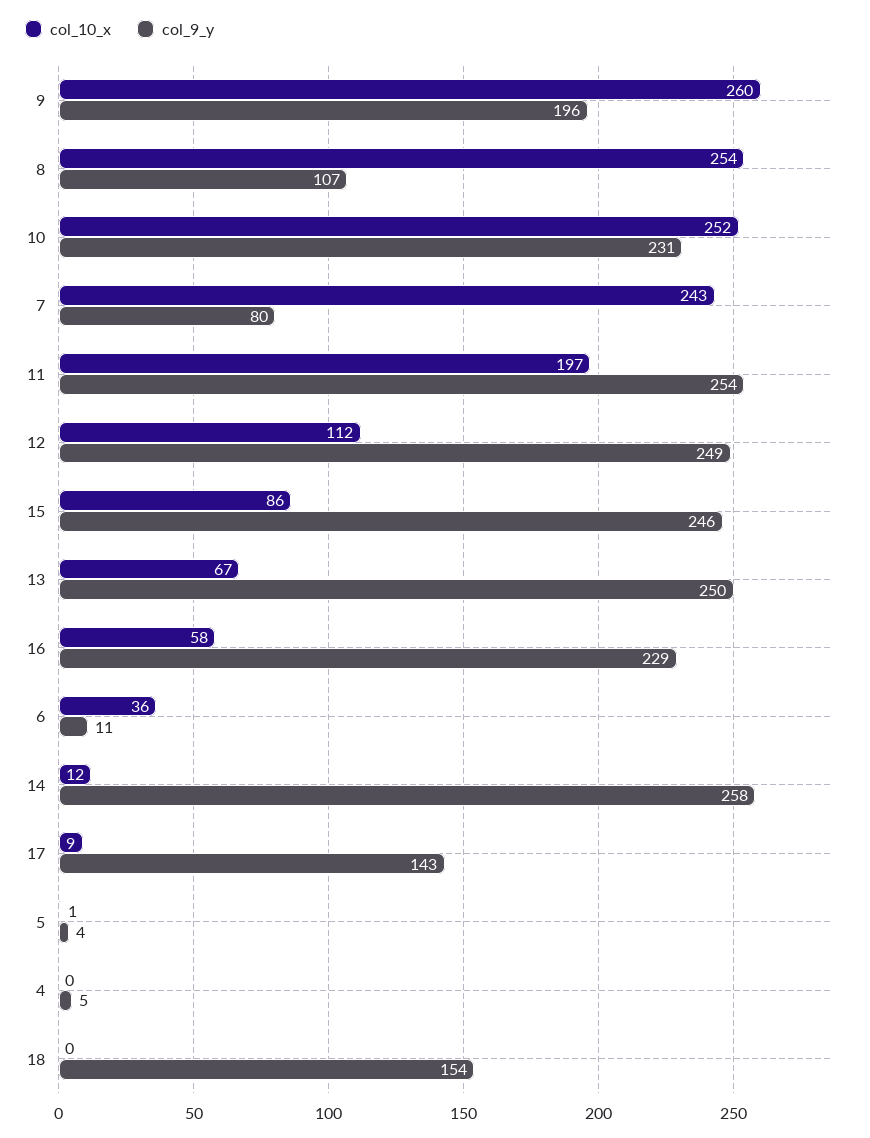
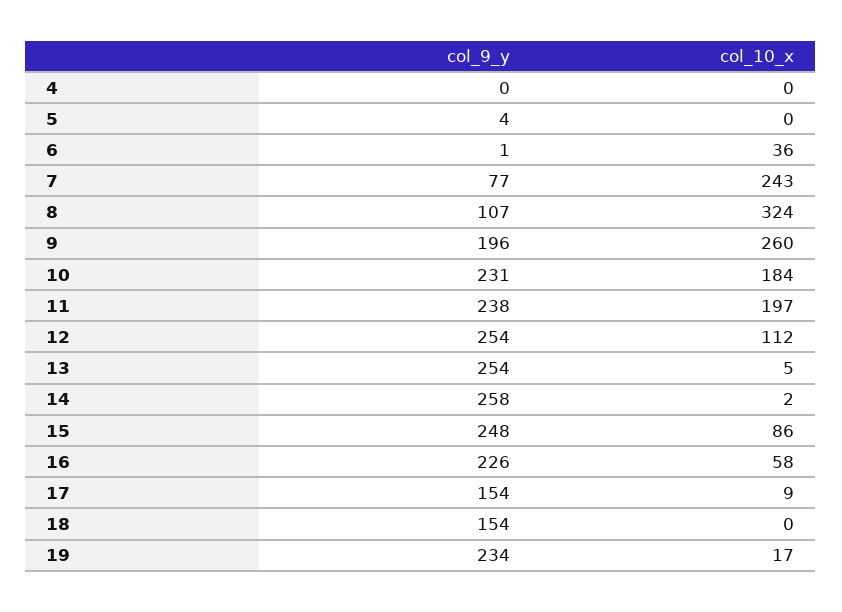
  {
    "col_10_x": {
      "9": 260,
-     "8": 254,
+     "8": 324,
-     "10": 252,
+     "10": 184,
      "7": 243,
      "11": 197,
      "12": 112,
      "15": 86,
-     "13": 67,
+     "13": 5,
      "16": 58,
      "6": 36,
-     "14": 12,
+     "14": 2,
      "17": 9,
-     "5": 1,
+     "5": 0,
      "4": 0,
-     "18": 0
+     "18": 0,
+     "19": 17
    },
    "col_9_y": {
      "9": 196,
      "8": 107,
      "10": 231,
-     "7": 80,
+     "7": 77,
-     "11": 254,
+     "11": 238,
-     "12": 249,
+     "12": 254,
-     "15": 246,
+     "15": 248,
-     "13": 250,
+     "13": 254,
-     "16": 229,
+     "16": 226,
-     "6": 11,
+     "6": 1,
      "14": 258,
-     "17": 143,
+     "17": 154,
      "5": 4,
-     "4": 5,
+     "4": 0,
-     "18": 154
+     "18": 154,
+     "19": 234
    }
  }

